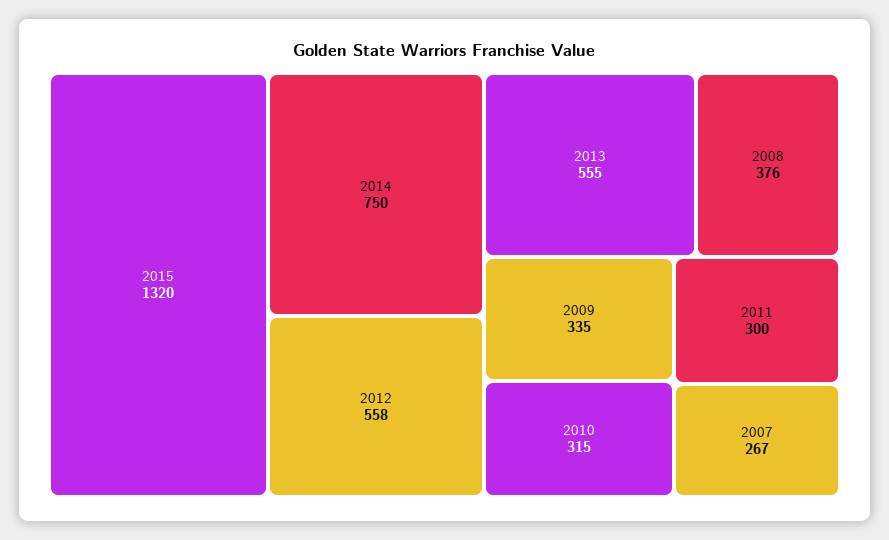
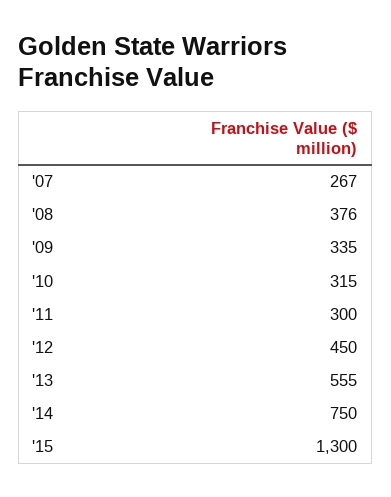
  {
-   "2015": 1320,
+   "2015": 1300,
    "2014": 750,
-   "2012": 558,
+   "2012": 450,
    "2013": 555,
    "2008": 376,
    "2009": 335,
    "2010": 315,
    "2011": 300,
    "2007": 267
  }

